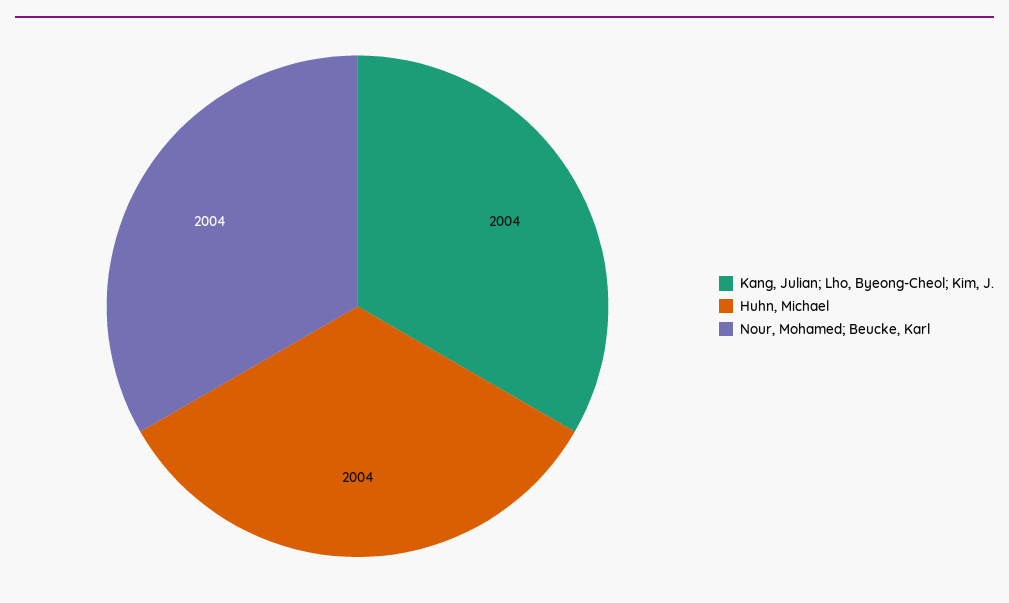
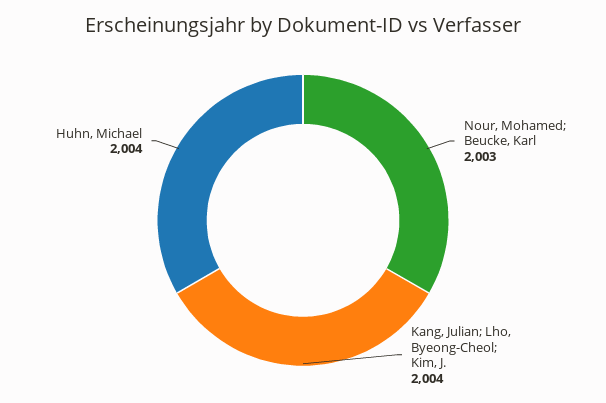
  {
    "Kang, Julian; Lho, Byeong-Cheol; Kim, J.": 2004,
    "Huhn, Michael": 2004,
-   "Nour, Mohamed; Beucke, Karl": 2004
+   "Nour, Mohamed; Beucke, Karl": 2003
  }

